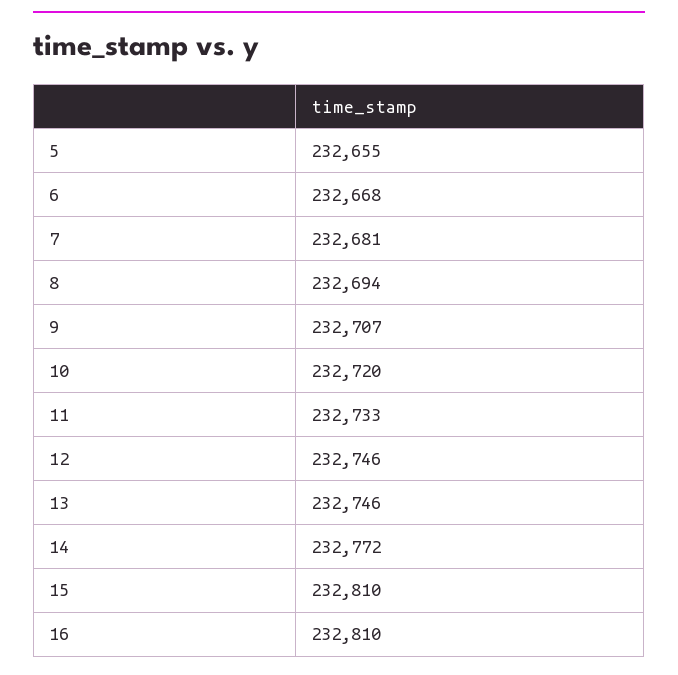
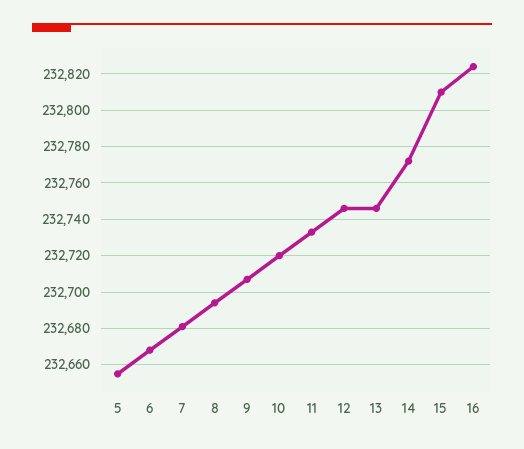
  {
    "5": 232655,
    "6": 232668,
    "7": 232681,
    "8": 232694,
    "9": 232707,
    "10": 232720,
    "11": 232733,
    "12": 232746,
    "13": 232746,
    "14": 232772,
    "15": 232810,
-   "16": 232810
+   "16": 232825
  }

